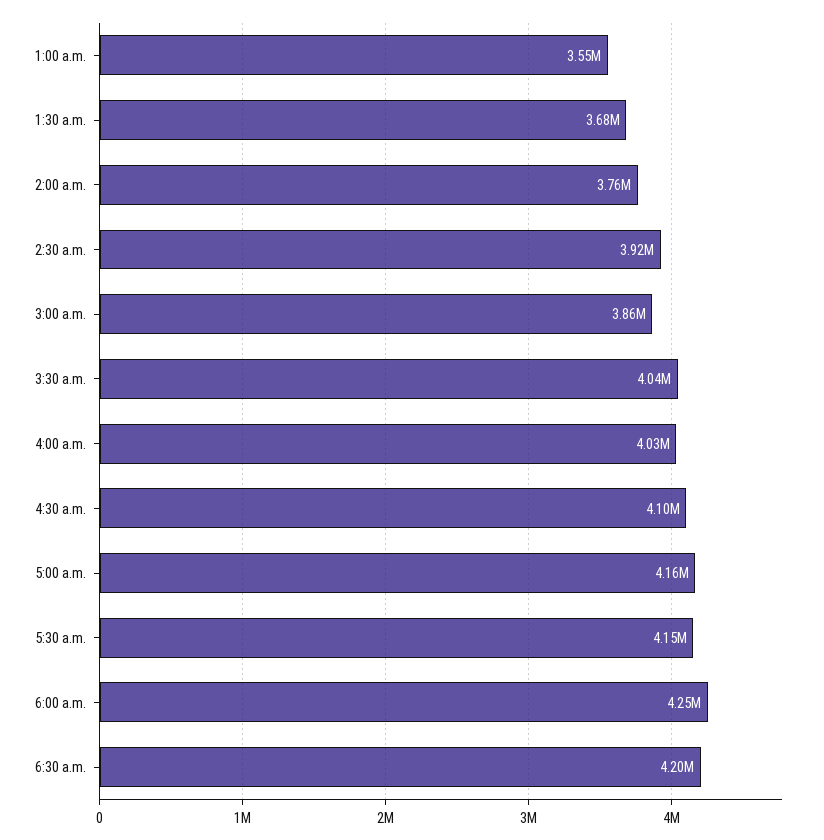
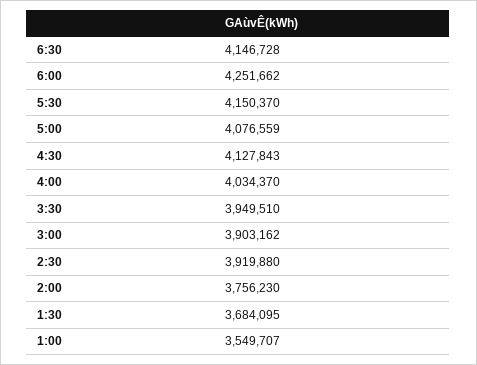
  {
    "1:00 a.m.": 3549707,
    "1:30 a.m.": 3684095,
    "2:00 a.m.": 3756230,
    "2:30 a.m.": 3919880,
-   "3:00 a.m.": 3860000,
+   "3:00 a.m.": 3903162,
-   "3:30 a.m.": 4040000,
+   "3:30 a.m.": 3949510,
    "4:00 a.m.": 4034370,
-   "4:30 a.m.": 4100000,
+   "4:30 a.m.": 4127843,
-   "5:00 a.m.": 4160000,
+   "5:00 a.m.": 4076559,
    "5:30 a.m.": 4150370,
    "6:00 a.m.": 4251662,
-   "6:30 a.m.": 4200000
+   "6:30 a.m.": 4146728
  }

